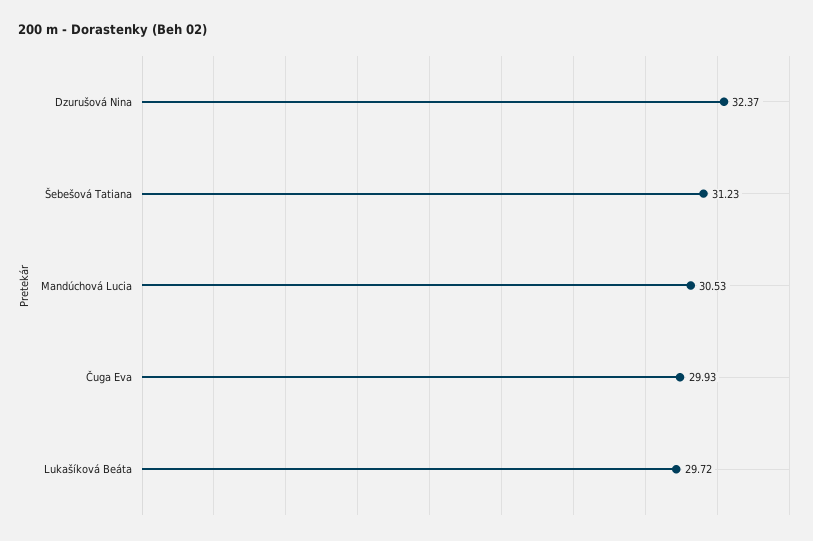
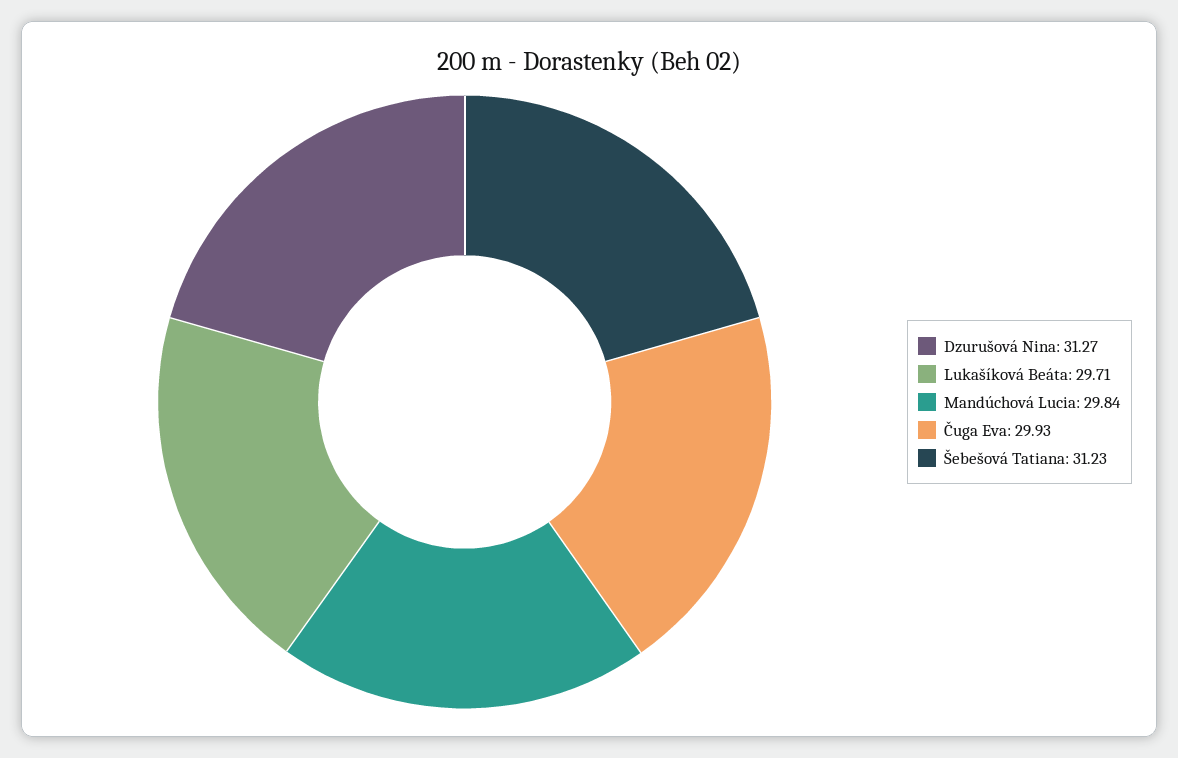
  {
-   "Dzurušová Nina": 32.37,
+   "Dzurušová Nina": 31.27,
    "Šebešová Tatiana": 31.23,
-   "Mandúchová Lucia": 30.53,
+   "Mandúchová Lucia": 29.84,
    "Čuga Eva": 29.93,
-   "Lukašíková Beáta": 29.72
+   "Lukašíková Beáta": 29.71
  }

